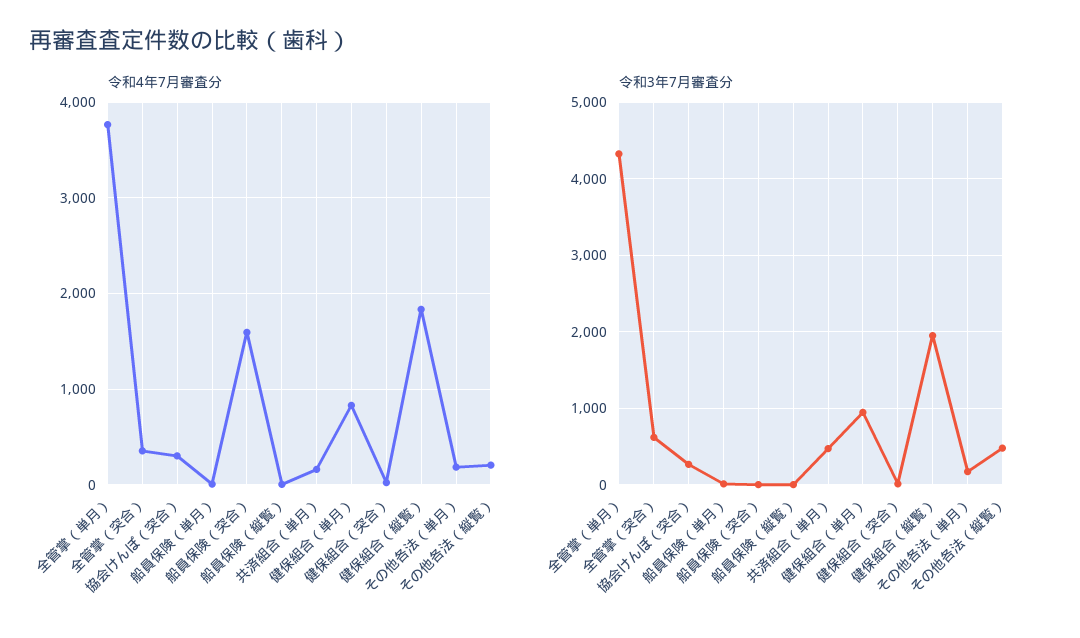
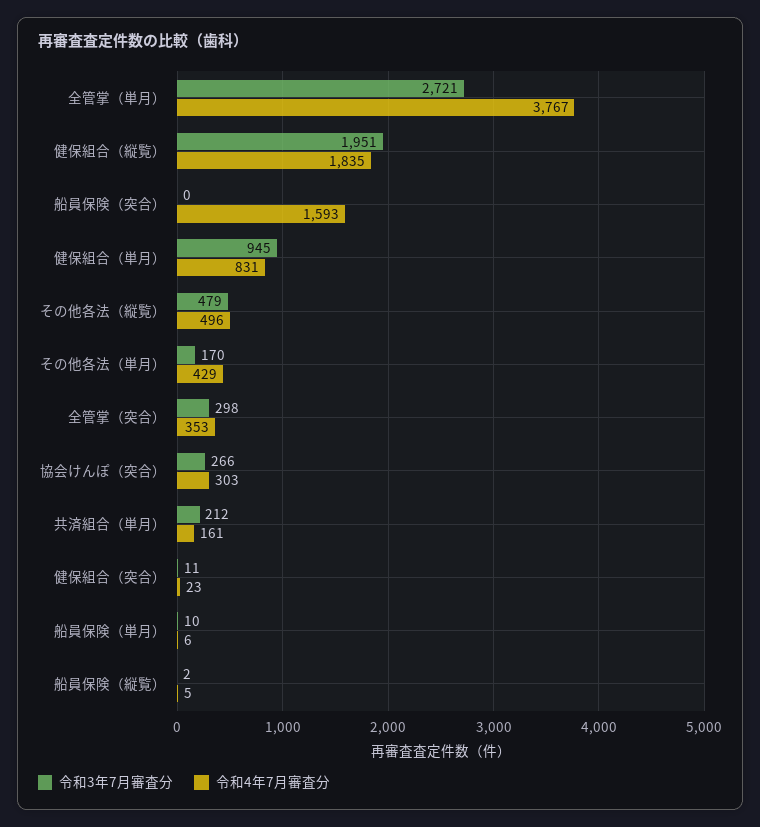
  {
    "令和4年7月審査分": {
      "全管掌（単月）": 3767,
      "全管掌（突合）": 353,
      "協会けんぽ（突合）": 303,
      "船員保険（単月）": 6,
      "船員保険（突合）": 1593,
      "船員保険（縦覧）": 5,
      "共済組合（単月）": 161,
      "健保組合（単月）": 831,
      "健保組合（突合）": 23,
      "健保組合（縦覧）": 1835,
-     "その他各法（単月）": 200,
+     "その他各法（単月）": 429,
-     "その他各法（縦覧）": 200
+     "その他各法（縦覧）": 496
    },
    "令和3年7月審査分": {
-     "全管掌（単月）": 4300,
+     "全管掌（単月）": 2721,
-     "全管掌（突合）": 600,
+     "全管掌（突合）": 298,
      "協会けんぽ（突合）": 266,
      "船員保険（単月）": 10,
      "船員保険（突合）": 0,
      "船員保険（縦覧）": 2,
-     "共済組合（単月）": 500,
+     "共済組合（単月）": 212,
      "健保組合（単月）": 945,
      "健保組合（突合）": 11,
      "健保組合（縦覧）": 1951,
      "その他各法（単月）": 170,
      "その他各法（縦覧）": 479
    }
  }

